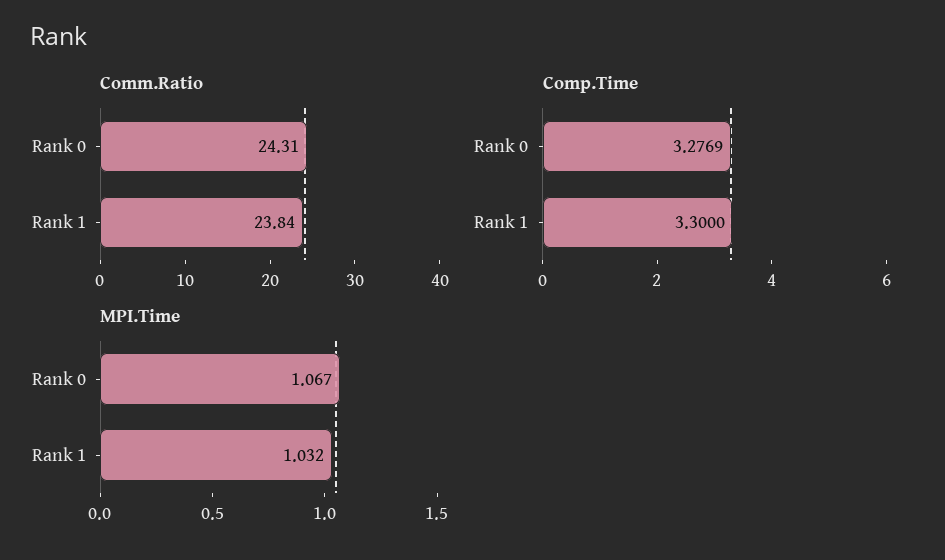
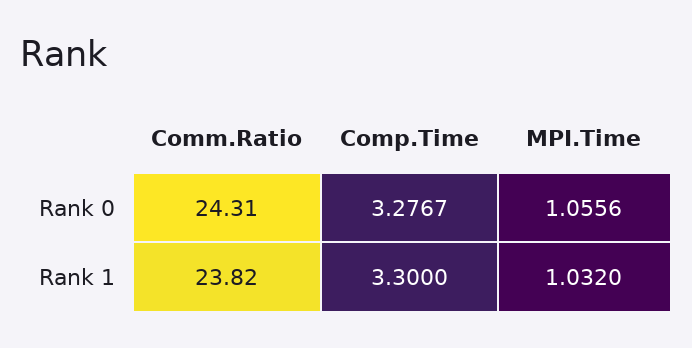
  {
    "Comm.Ratio": {
      "Rank 0": 24.31,
-     "Rank 1": 23.84
+     "Rank 1": 23.82
    },
    "Comp.Time": {
-     "Rank 0": 3.2769,
+     "Rank 0": 3.2767,
      "Rank 1": 3.3
    },
    "MPI.Time": {
-     "Rank 0": 1.067,
+     "Rank 0": 1.0556,
      "Rank 1": 1.032
    }
  }

